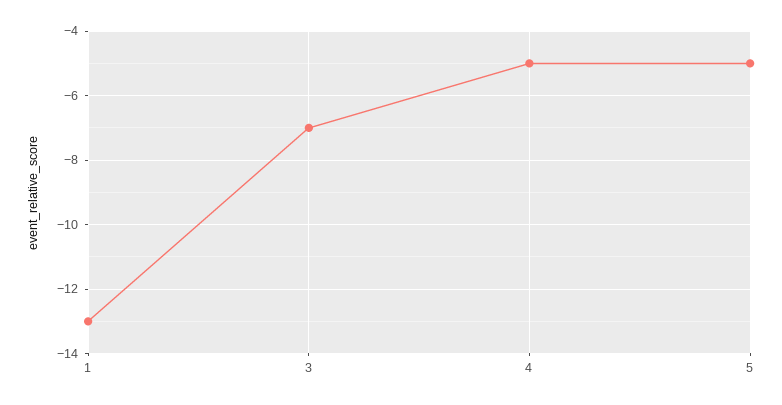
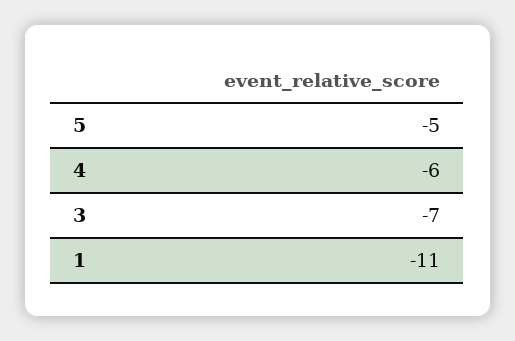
  {
-   "1": -13,
+   "1": -11,
    "3": -7,
-   "4": -5,
+   "4": -6,
    "5": -5
  }

